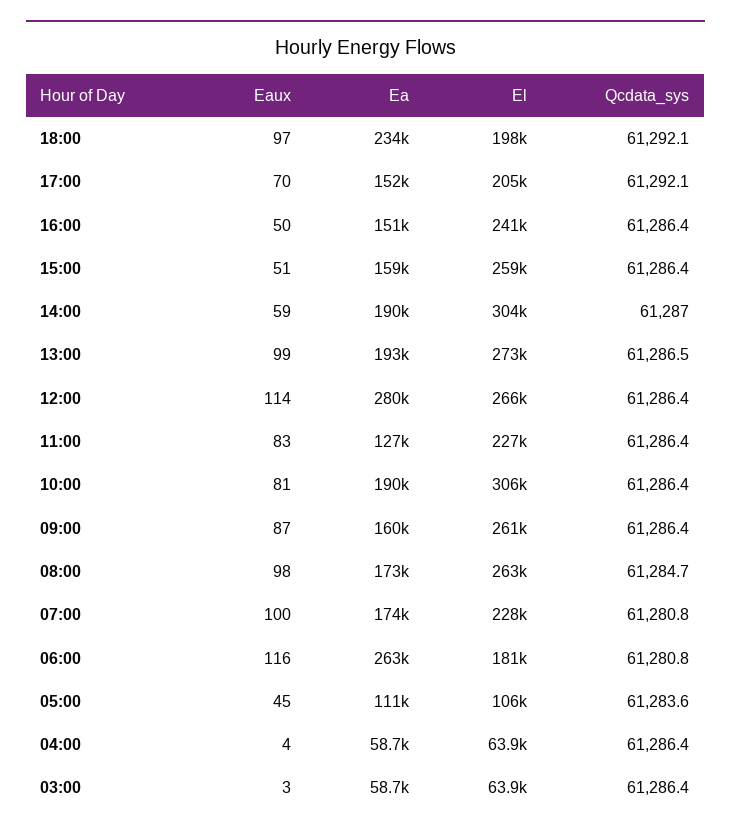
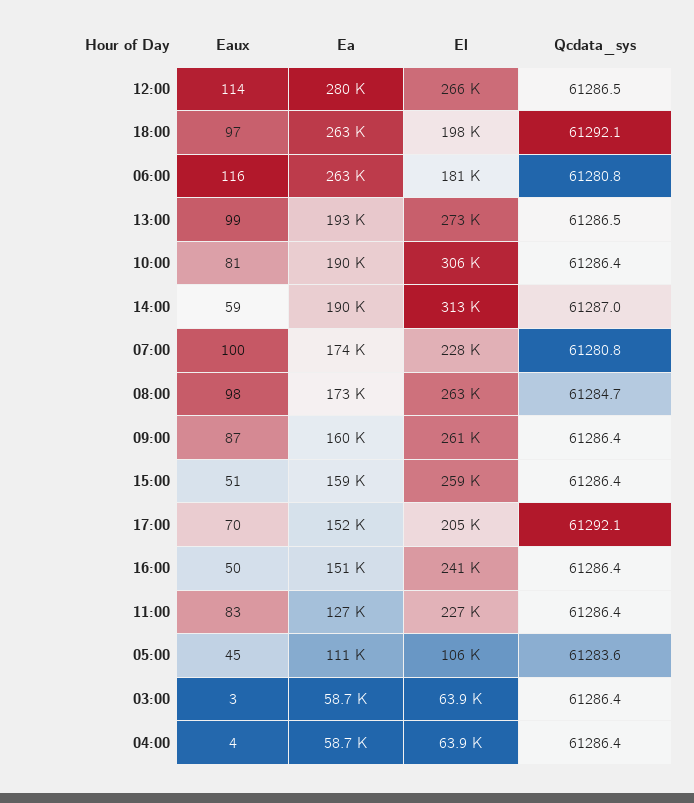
  {
    "Eaux": {
      "18:00": 97,
      "17:00": 70,
      "16:00": 50,
      "15:00": 51,
      "14:00": 59,
      "13:00": 99,
      "12:00": 114,
      "11:00": 83,
      "10:00": 81,
      "09:00": 87,
      "08:00": 98,
      "07:00": 100,
      "06:00": 116,
      "05:00": 45,
      "04:00": 4,
      "03:00": 3
    },
    "Ea": {
-     "18:00": 234000,
+     "18:00": 263000,
      "17:00": 152000,
      "16:00": 151000,
      "15:00": 159000,
      "14:00": 190000,
      "13:00": 193000,
      "12:00": 280000,
      "11:00": 127000,
      "10:00": 190000,
      "09:00": 160000,
      "08:00": 173000,
      "07:00": 174000,
      "06:00": 263000,
      "05:00": 111000,
      "04:00": 58700,
      "03:00": 58700
    },
    "El": {
      "18:00": 198000,
      "17:00": 205000,
      "16:00": 241000,
      "15:00": 259000,
-     "14:00": 304000,
+     "14:00": 313000,
      "13:00": 273000,
      "12:00": 266000,
      "11:00": 227000,
      "10:00": 306000,
      "09:00": 261000,
      "08:00": 263000,
      "07:00": 228000,
      "06:00": 181000,
      "05:00": 106000,
      "04:00": 63900,
      "03:00": 63900
    },
    "Qcdata_sys": {
      "18:00": 61292.1,
      "17:00": 61292.1,
      "16:00": 61286.4,
      "15:00": 61286.4,
      "14:00": 61287,
      "13:00": 61286.5,
-     "12:00": 61286.4,
+     "12:00": 61286.5,
      "11:00": 61286.4,
      "10:00": 61286.4,
      "09:00": 61286.4,
      "08:00": 61284.7,
      "07:00": 61280.8,
      "06:00": 61280.8,
      "05:00": 61283.6,
      "04:00": 61286.4,
      "03:00": 61286.4
    }
  }

